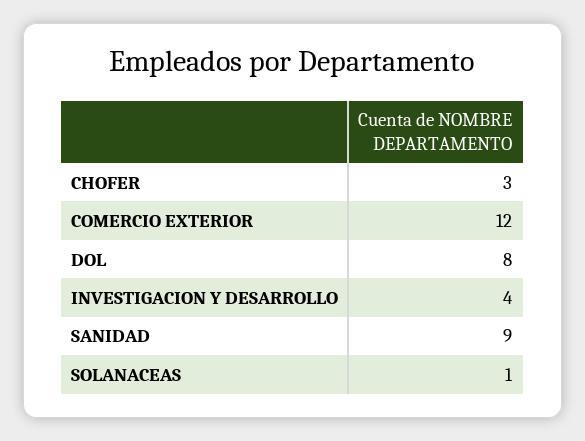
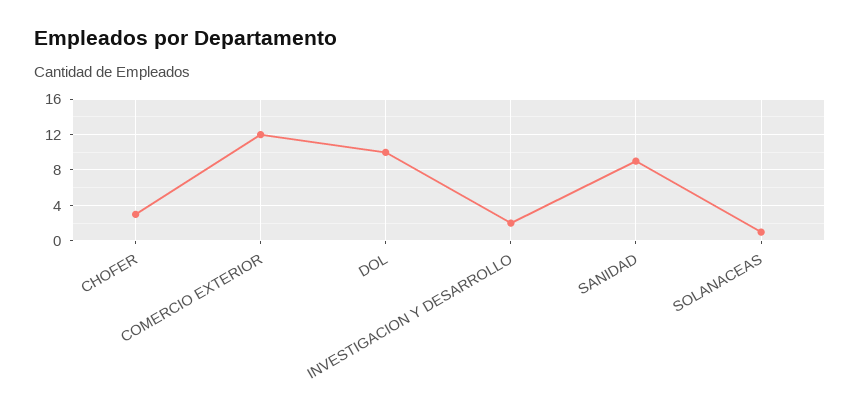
  {
    "CHOFER": 3,
    "COMERCIO EXTERIOR": 12,
-   "DOL": 8,
+   "DOL": 10,
-   "INVESTIGACION Y DESARROLLO": 4,
+   "INVESTIGACION Y DESARROLLO": 2,
    "SANIDAD": 9,
    "SOLANACEAS": 1
  }

